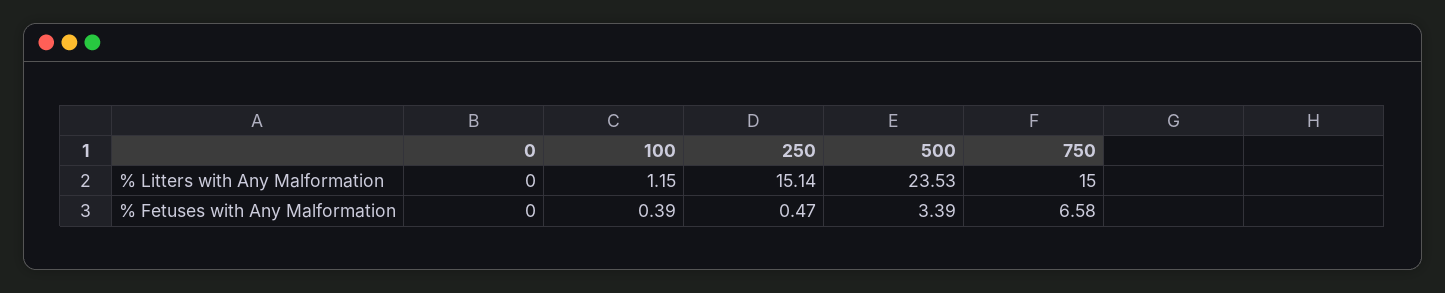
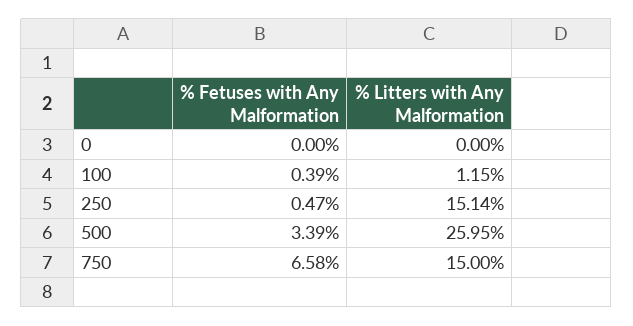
  {
    "0": {
      "% Litters with Any Malformation": 0,
      "% Fetuses with Any Malformation": 0
    },
    "100": {
      "% Litters with Any Malformation": 1.15,
      "% Fetuses with Any Malformation": 0.39
    },
    "250": {
      "% Litters with Any Malformation": 15.14,
      "% Fetuses with Any Malformation": 0.47
    },
    "500": {
-     "% Litters with Any Malformation": 23.53,
+     "% Litters with Any Malformation": 25.95,
      "% Fetuses with Any Malformation": 3.39
    },
    "750": {
      "% Litters with Any Malformation": 15,
      "% Fetuses with Any Malformation": 6.58
    }
  }

